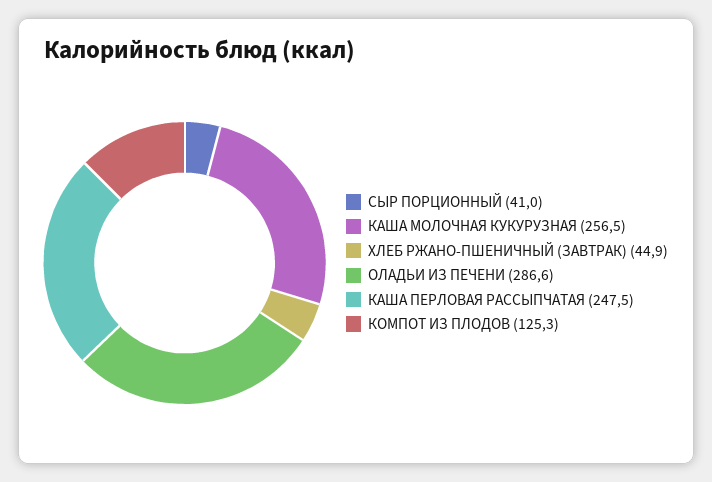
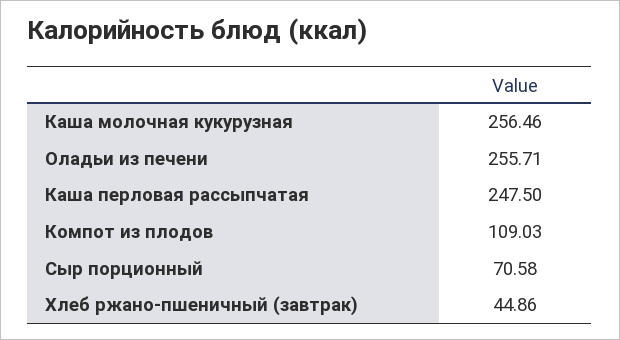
  {
-   "СЫР ПОРЦИОННЫЙ": 41,
+   "СЫР ПОРЦИОННЫЙ": 70.58,
    "КАША МОЛОЧНАЯ КУКУРУЗНАЯ": 256.46,
    "ХЛЕБ РЖАНО-ПШЕНИЧНЫЙ (ЗАВТРАК)": 44.86,
-   "ОЛАДЬИ ИЗ ПЕЧЕНИ": 286.6,
+   "ОЛАДЬИ ИЗ ПЕЧЕНИ": 255.71,
    "КАША ПЕРЛОВАЯ РАССЫПЧАТАЯ": 247.5,
-   "КОМПОТ ИЗ ПЛОДОВ": 125.3
+   "КОМПОТ ИЗ ПЛОДОВ": 109.03
  }

